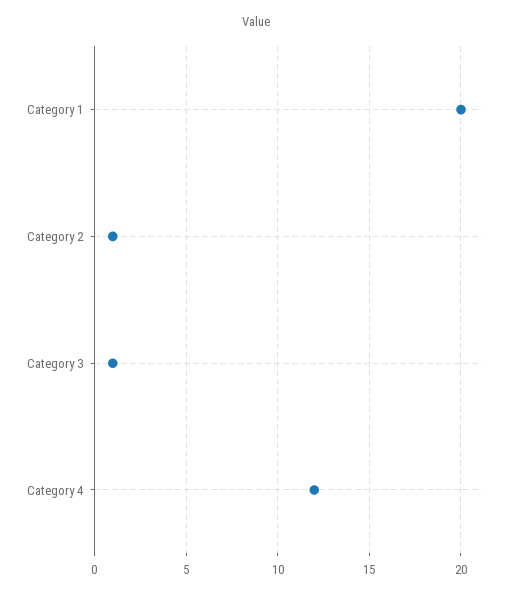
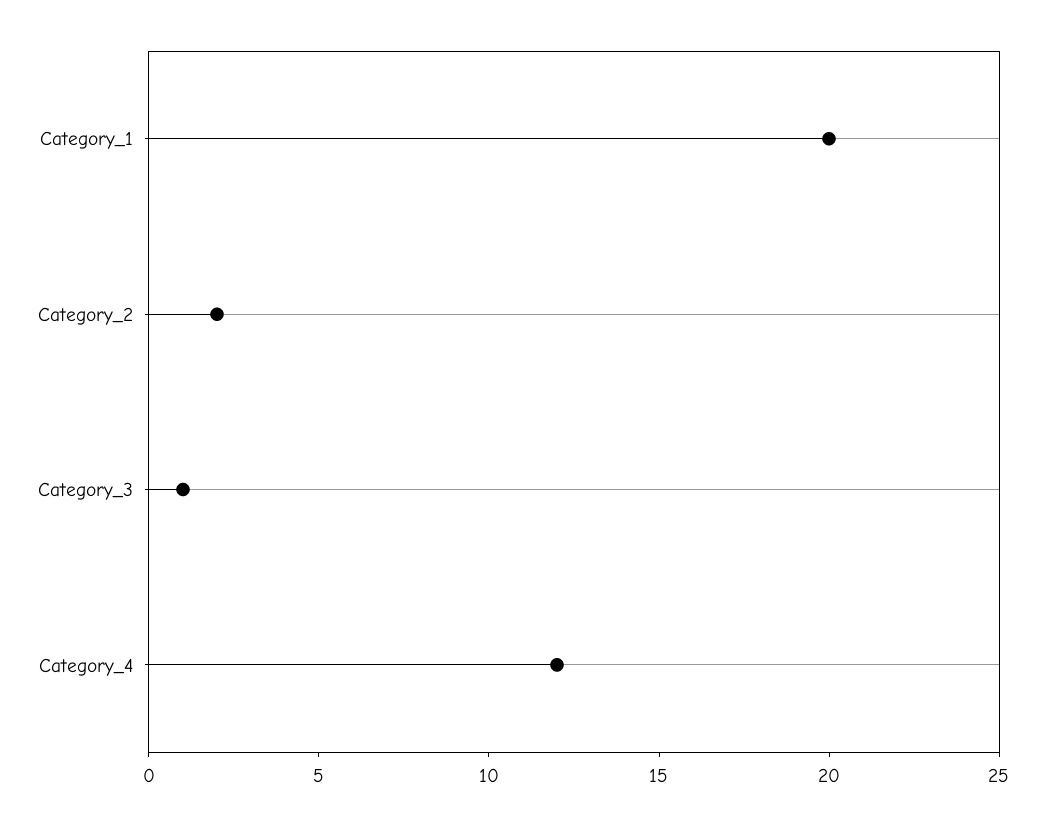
  {
    "Category 1": 20,
-   "Category 2": 1,
+   "Category 2": 2,
    "Category 3": 1,
    "Category 4": 12
  }

